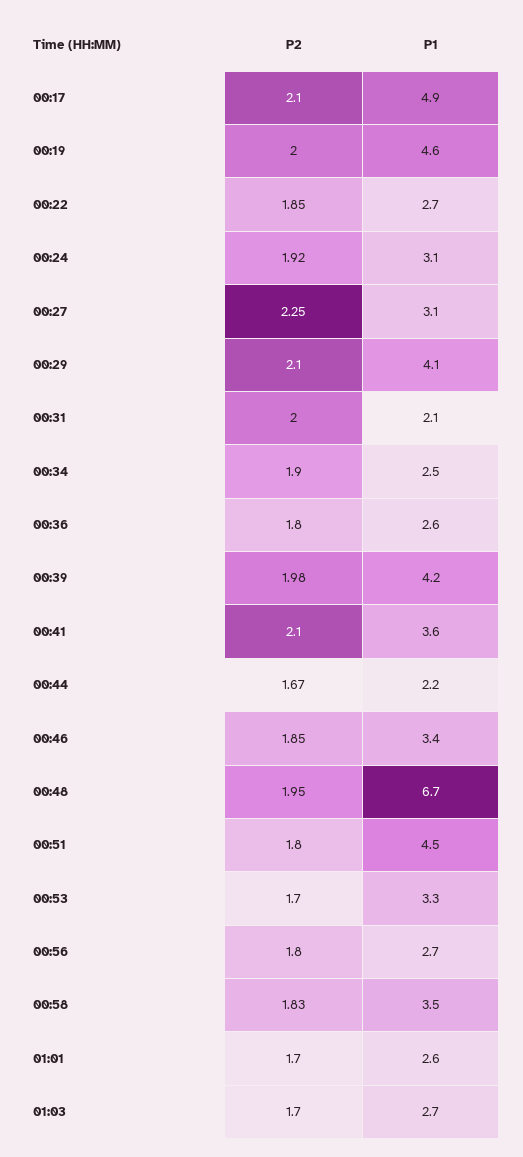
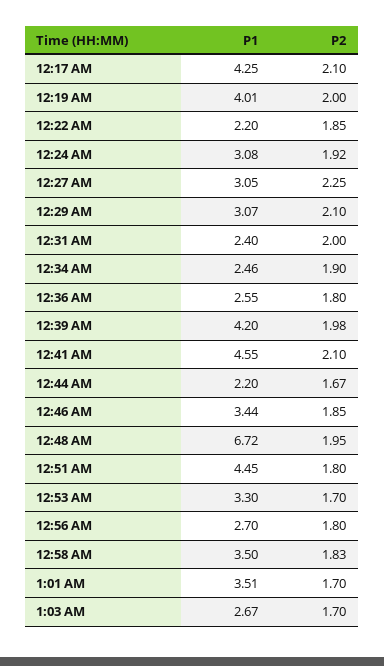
  {
    "P2": {
      "00:17": 2.1,
      "00:19": 2,
      "00:22": 1.85,
      "00:24": 1.92,
      "00:27": 2.25,
      "00:29": 2.1,
      "00:31": 2,
      "00:34": 1.9,
      "00:36": 1.8,
      "00:39": 1.98,
      "00:41": 2.1,
      "00:44": 1.67,
      "00:46": 1.85,
      "00:48": 1.95,
      "00:51": 1.8,
      "00:53": 1.7,
      "00:56": 1.8,
      "00:58": 1.83,
      "01:01": 1.7,
      "01:03": 1.7
    },
    "P1": {
-     "00:17": 4.9,
+     "00:17": 4.25,
-     "00:19": 4.6,
+     "00:19": 4.01,
-     "00:22": 2.7,
+     "00:22": 2.2,
      "00:24": 3.08,
      "00:27": 3.05,
-     "00:29": 4.1,
+     "00:29": 3.07,
-     "00:31": 2.1,
+     "00:31": 2.4,
      "00:34": 2.46,
      "00:36": 2.55,
      "00:39": 4.2,
-     "00:41": 3.6,
+     "00:41": 4.55,
      "00:44": 2.2,
      "00:46": 3.44,
      "00:48": 6.72,
      "00:51": 4.45,
      "00:53": 3.3,
      "00:56": 2.7,
      "00:58": 3.5,
-     "01:01": 2.6,
+     "01:01": 3.51,
      "01:03": 2.67
    }
  }

